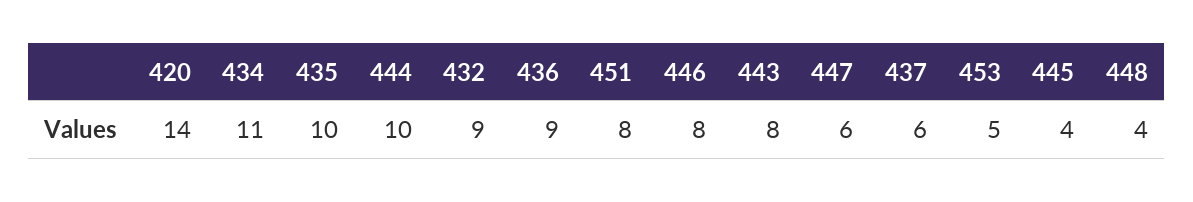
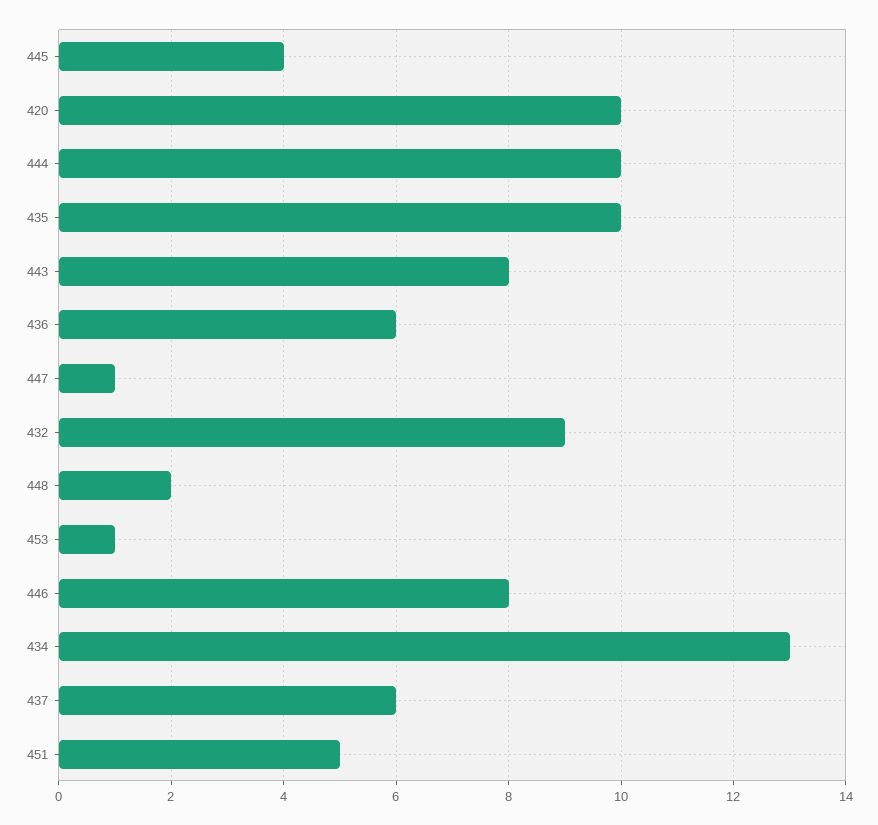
  {
-   "420": 14,
+   "420": 10,
-   "434": 11,
+   "434": 13,
    "435": 10,
    "444": 10,
    "432": 9,
-   "436": 9,
+   "436": 6,
-   "451": 8,
+   "451": 5,
    "446": 8,
    "443": 8,
-   "447": 6,
+   "447": 1,
    "437": 6,
-   "453": 5,
+   "453": 1,
    "445": 4,
-   "448": 4
+   "448": 2
  }

